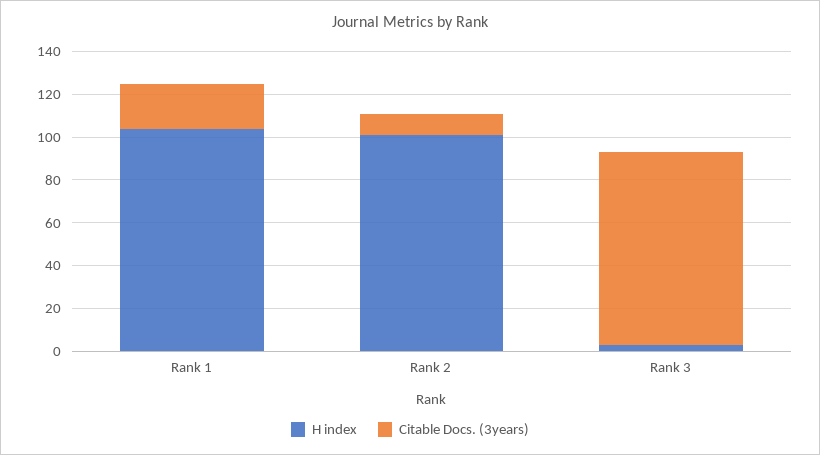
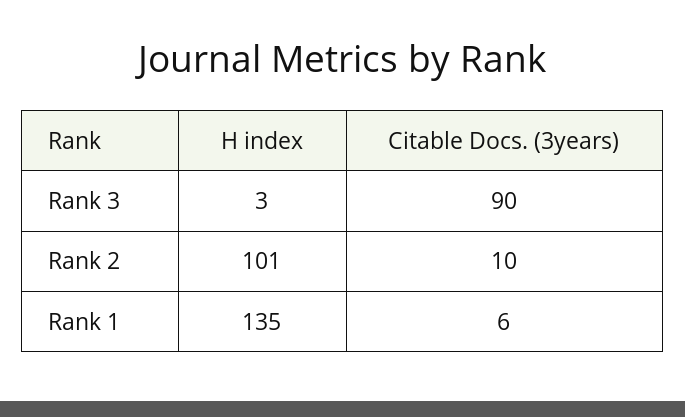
  {
    "H index": {
-     "Rank 1": 105,
+     "Rank 1": 135,
      "Rank 2": 101,
      "Rank 3": 3
    },
    "Citable Docs. (3years)": {
-     "Rank 1": 20,
+     "Rank 1": 6,
      "Rank 2": 10,
      "Rank 3": 90
    }
  }

